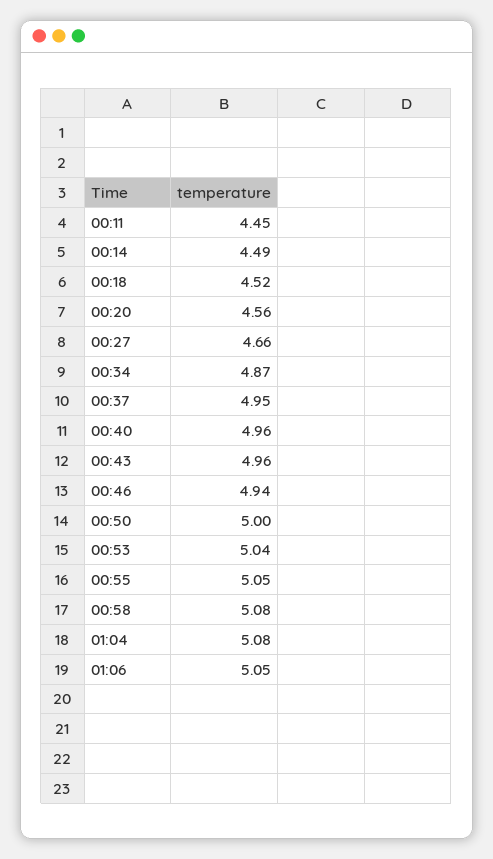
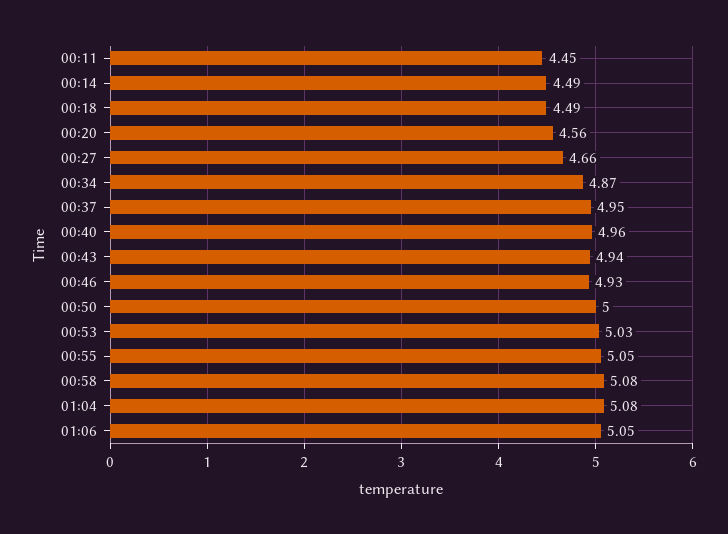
  {
    "00:11": 4.45,
    "00:14": 4.49,
-   "00:18": 4.52,
+   "00:18": 4.49,
    "00:20": 4.56,
    "00:27": 4.66,
    "00:34": 4.87,
    "00:37": 4.95,
    "00:40": 4.96,
-   "00:43": 4.96,
+   "00:43": 4.94,
-   "00:46": 4.94,
+   "00:46": 4.93,
    "00:50": 5,
-   "00:53": 5.04,
+   "00:53": 5.03,
    "00:55": 5.05,
    "00:58": 5.08,
    "01:04": 5.08,
    "01:06": 5.05
  }

